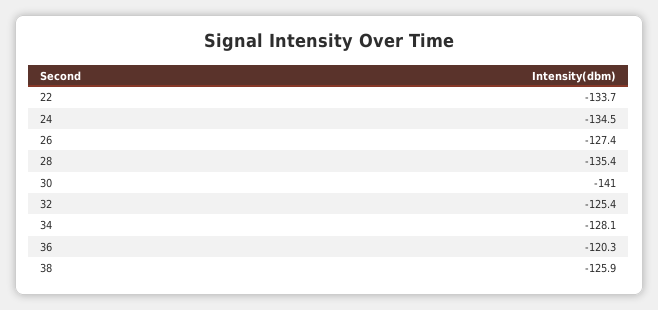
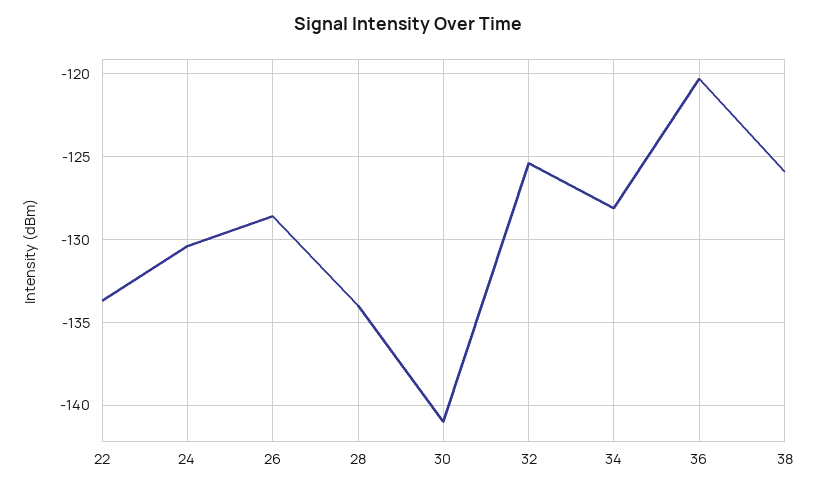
  {
    "22": -133.7,
-   "24": -134.5,
+   "24": -130.5,
-   "26": -127.4,
+   "26": -128.5,
-   "28": -135.4,
+   "28": -134,
    "30": -141,
    "32": -125.4,
    "34": -128.1,
    "36": -120.3,
    "38": -125.9
  }

